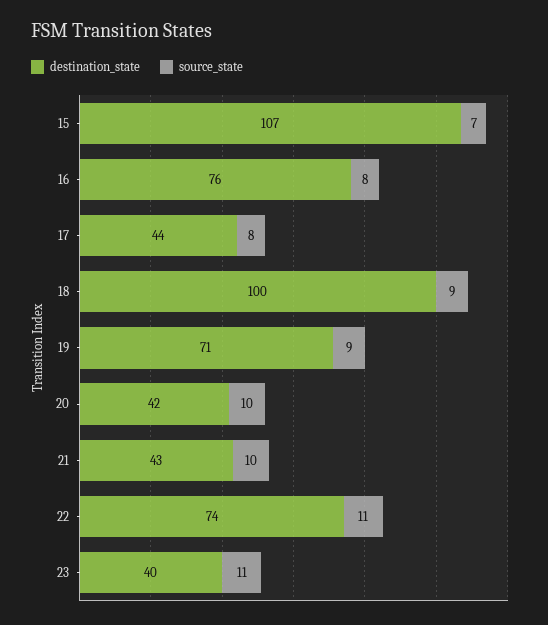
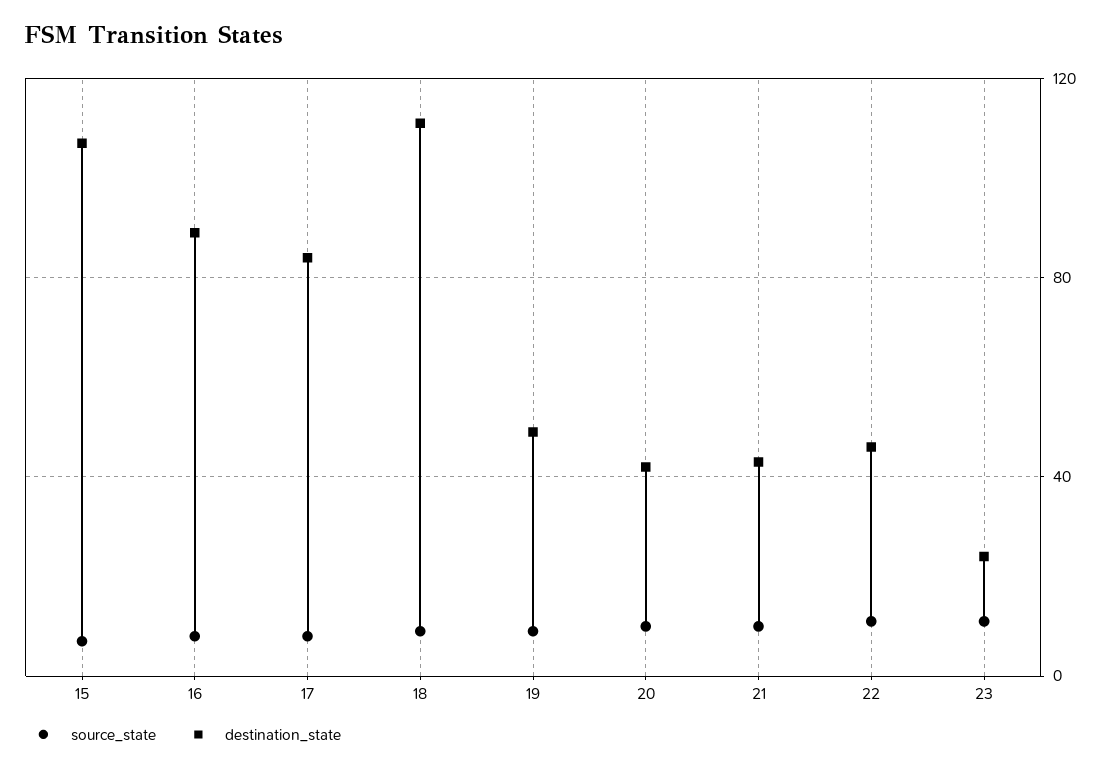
  {
    "destination_state": {
      "15": 107,
-     "16": 76,
+     "16": 90,
-     "17": 44,
+     "17": 85,
-     "18": 100,
+     "18": 110,
-     "19": 71,
+     "19": 50,
      "20": 42,
      "21": 43,
-     "22": 74,
+     "22": 45,
-     "23": 40
+     "23": 25
    },
    "source_state": {
      "15": 7,
      "16": 8,
      "17": 8,
      "18": 9,
      "19": 9,
      "20": 10,
      "21": 10,
      "22": 11,
      "23": 11
    }
  }

